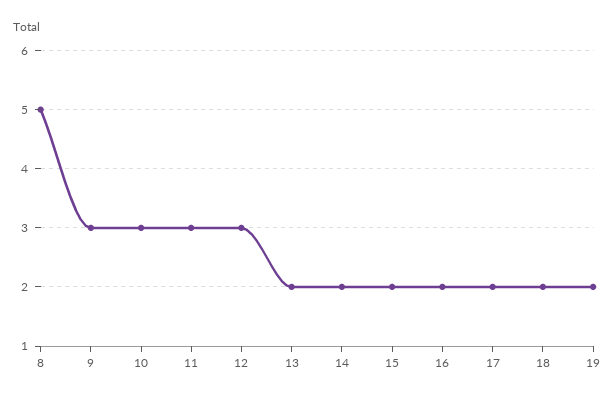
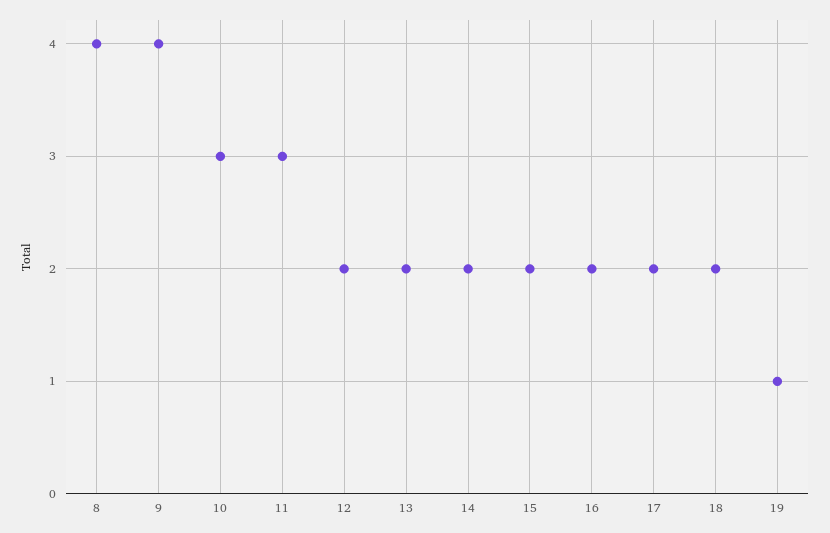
  {
-   "8": 5,
+   "8": 4,
-   "9": 3,
+   "9": 4,
    "10": 3,
    "11": 3,
-   "12": 3,
+   "12": 2,
    "13": 2,
    "14": 2,
    "15": 2,
    "16": 2,
    "17": 2,
    "18": 2,
-   "19": 2
+   "19": 1
  }

